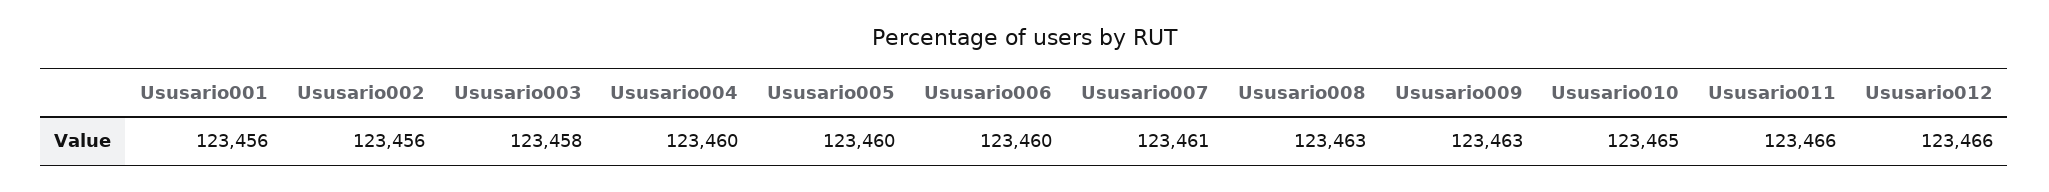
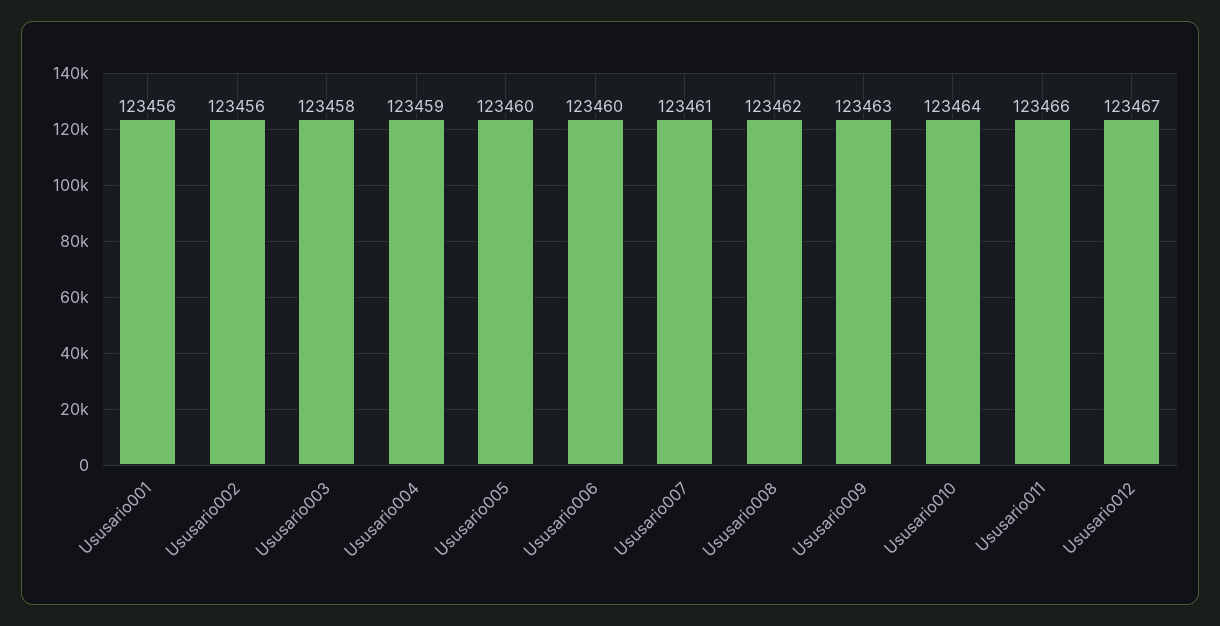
  {
    "Ususario001": 123456,
    "Ususario002": 123456,
    "Ususario003": 123458,
-   "Ususario004": 123460,
+   "Ususario004": 123459,
    "Ususario005": 123460,
    "Ususario006": 123460,
    "Ususario007": 123461,
-   "Ususario008": 123463,
+   "Ususario008": 123462,
    "Ususario009": 123463,
-   "Ususario010": 123465,
+   "Ususario010": 123464,
    "Ususario011": 123466,
-   "Ususario012": 123466
+   "Ususario012": 123467
  }

